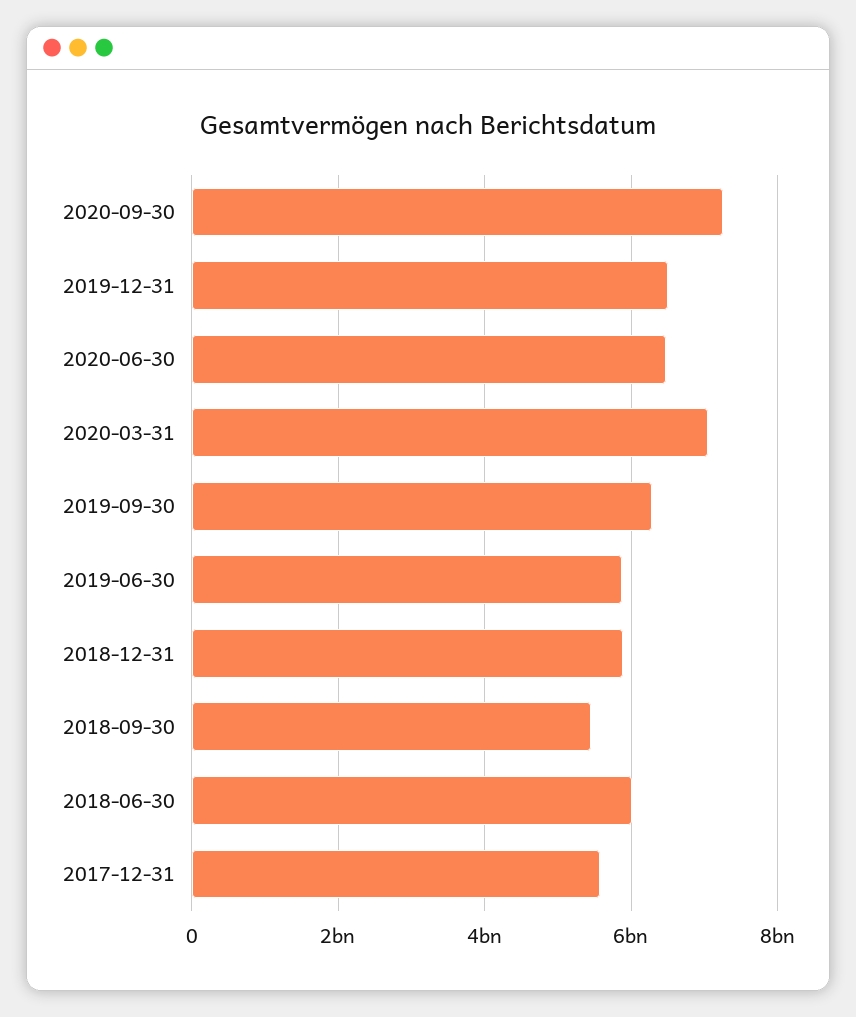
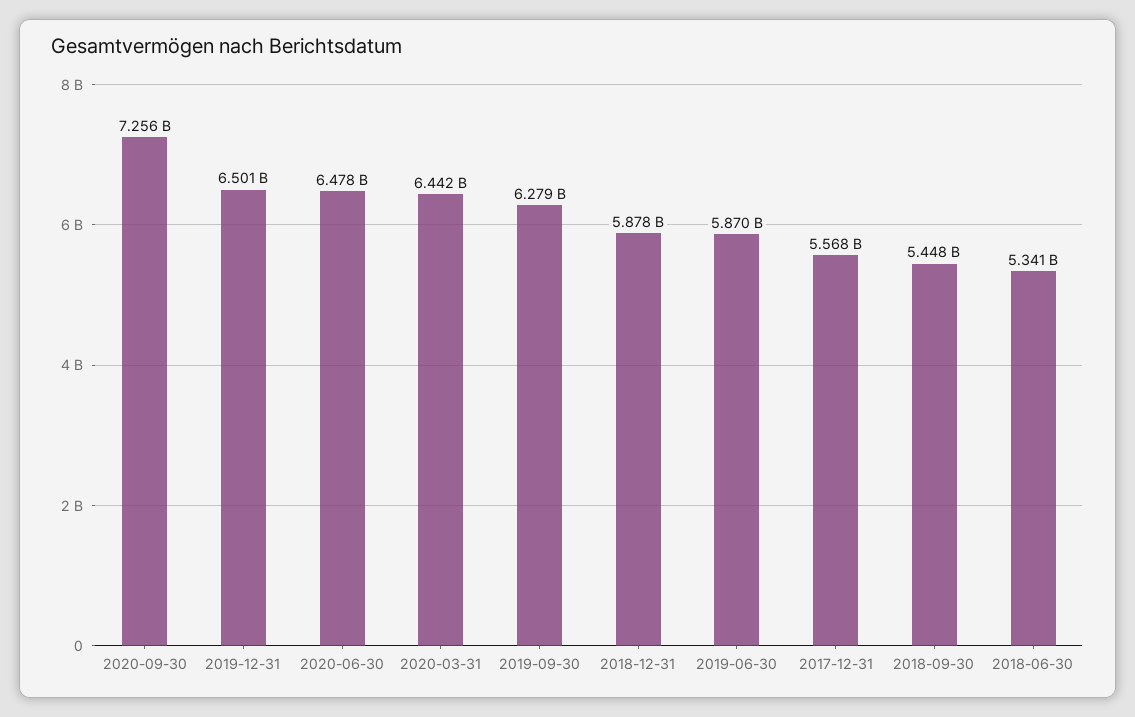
  {
    "2020-09-30": 7256000000,
    "2019-12-31": 6501000000,
    "2020-06-30": 6478000000,
-   "2020-03-31": 7000000000,
+   "2020-03-31": 6442000000,
    "2019-09-30": 6279000000,
    "2019-06-30": 5870000000,
    "2018-12-31": 5878000000,
    "2018-09-30": 5448000000,
-   "2018-06-30": 6000000000,
+   "2018-06-30": 5341000000,
    "2017-12-31": 5568000000
  }

